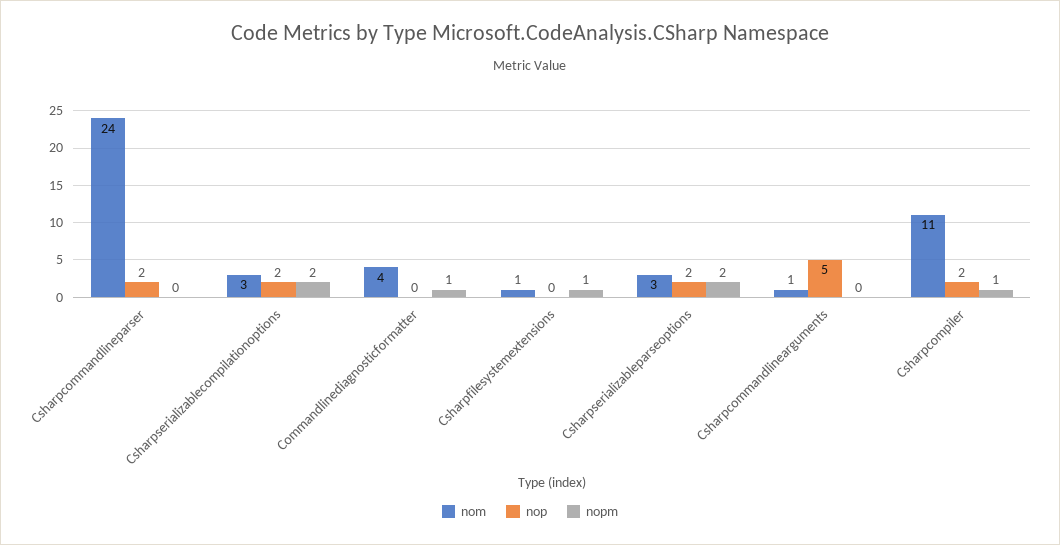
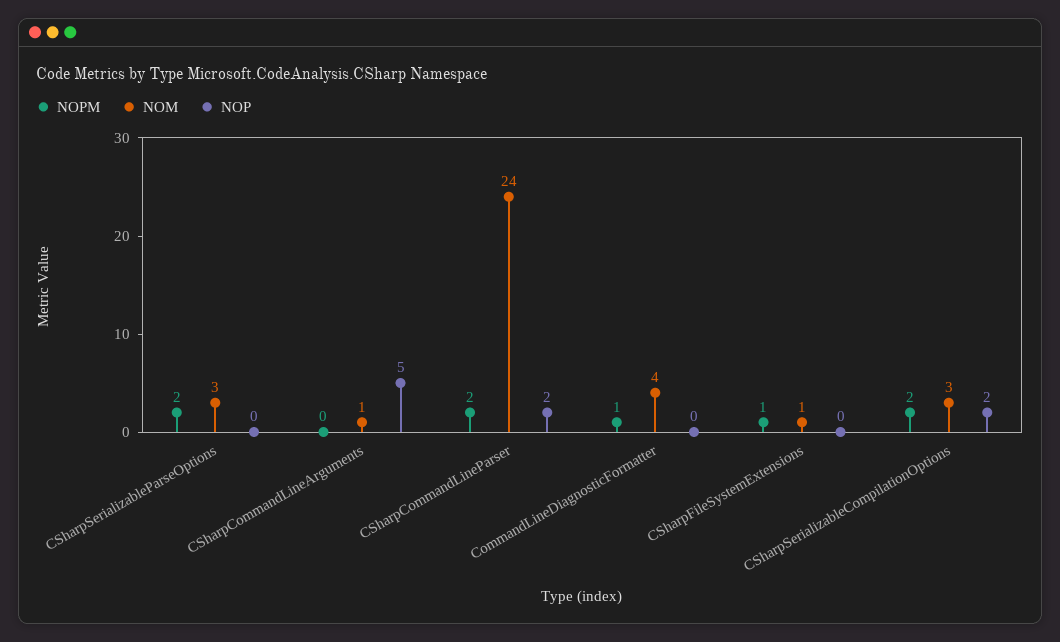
  {
    "nom": {
      "Csharpcommandlineparser": 24,
      "Csharpserializablecompilationoptions": 3,
      "Commandlinediagnosticformatter": 4,
      "Csharpfilesystemextensions": 1,
      "Csharpserializableparseoptions": 3,
-     "Csharpcommandlinearguments": 1,
+     "Csharpcommandlinearguments": 1
-     "Csharpcompiler": 11
    },
    "nop": {
      "Csharpcommandlineparser": 2,
      "Csharpserializablecompilationoptions": 2,
      "Commandlinediagnosticformatter": 0,
      "Csharpfilesystemextensions": 0,
-     "Csharpserializableparseoptions": 2,
+     "Csharpserializableparseoptions": 0,
-     "Csharpcommandlinearguments": 5,
+     "Csharpcommandlinearguments": 5
-     "Csharpcompiler": 2
    },
    "nopm": {
-     "Csharpcommandlineparser": 0,
+     "Csharpcommandlineparser": 2,
      "Csharpserializablecompilationoptions": 2,
      "Commandlinediagnosticformatter": 1,
      "Csharpfilesystemextensions": 1,
      "Csharpserializableparseoptions": 2,
-     "Csharpcommandlinearguments": 0,
+     "Csharpcommandlinearguments": 0
-     "Csharpcompiler": 1
    }
  }

